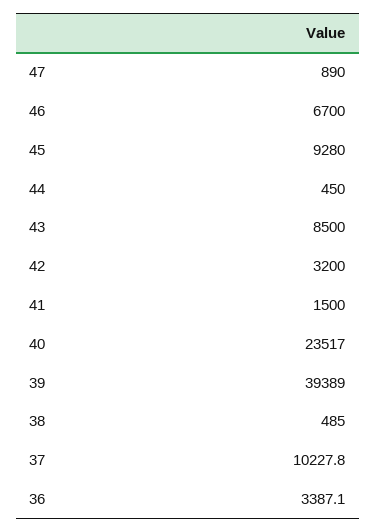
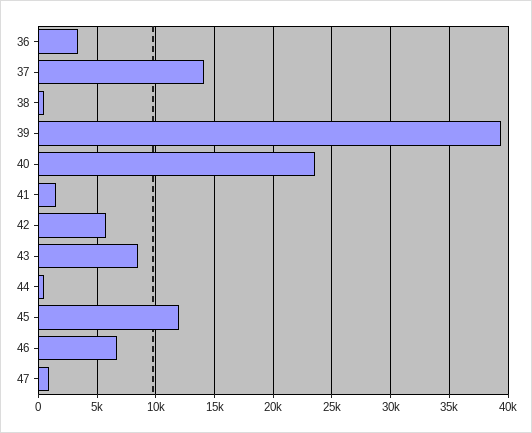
  {
    "47": 890,
    "46": 6700,
-   "45": 9280,
+   "45": 12000,
    "44": 450,
    "43": 8500,
-   "42": 3200,
+   "42": 6000,
    "41": 1500,
    "40": 23517,
    "39": 39389,
    "38": 485,
-   "37": 10227.8,
+   "37": 14000,
    "36": 3387.1
  }

